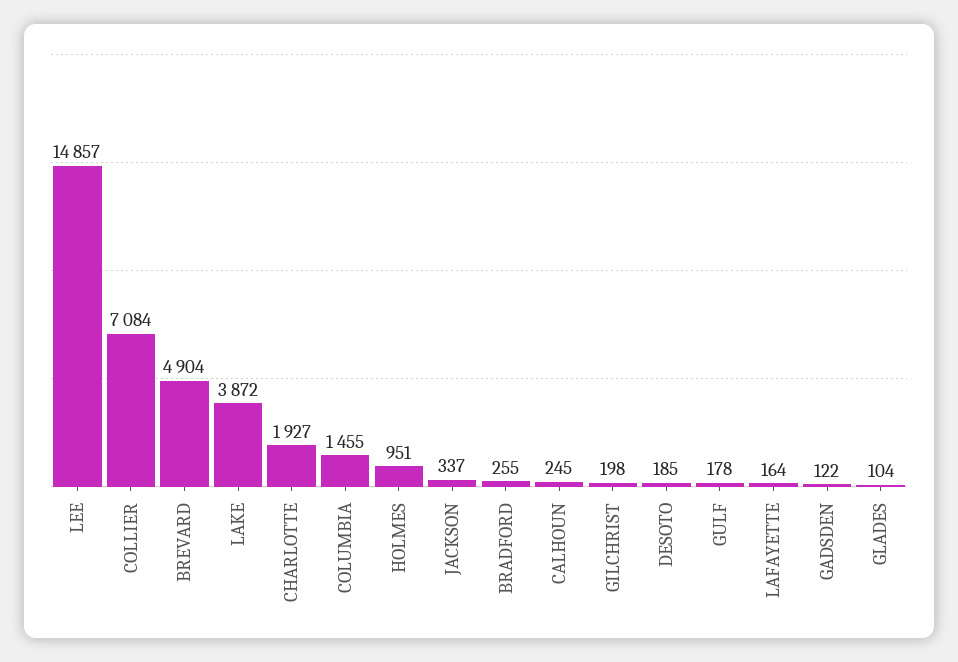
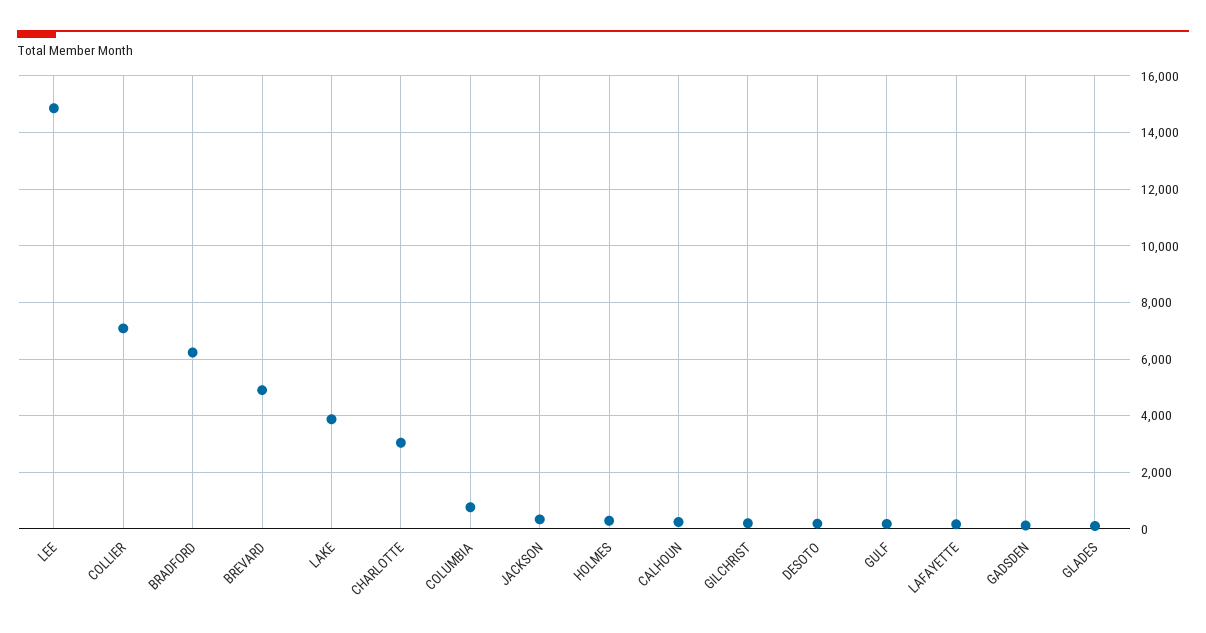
  {
    "LEE": 14857,
    "COLLIER": 7084,
    "BREVARD": 4904,
    "LAKE": 3872,
-   "CHARLOTTE": 1927,
+   "CHARLOTTE": 3000,
-   "COLUMBIA": 1455,
+   "COLUMBIA": 750,
-   "HOLMES": 951,
+   "HOLMES": 250,
    "JACKSON": 337,
-   "BRADFORD": 255,
+   "BRADFORD": 6250,
    "CALHOUN": 245,
    "GILCHRIST": 198,
    "DESOTO": 185,
    "GULF": 178,
    "LAFAYETTE": 164,
    "GADSDEN": 122,
    "GLADES": 104
  }

